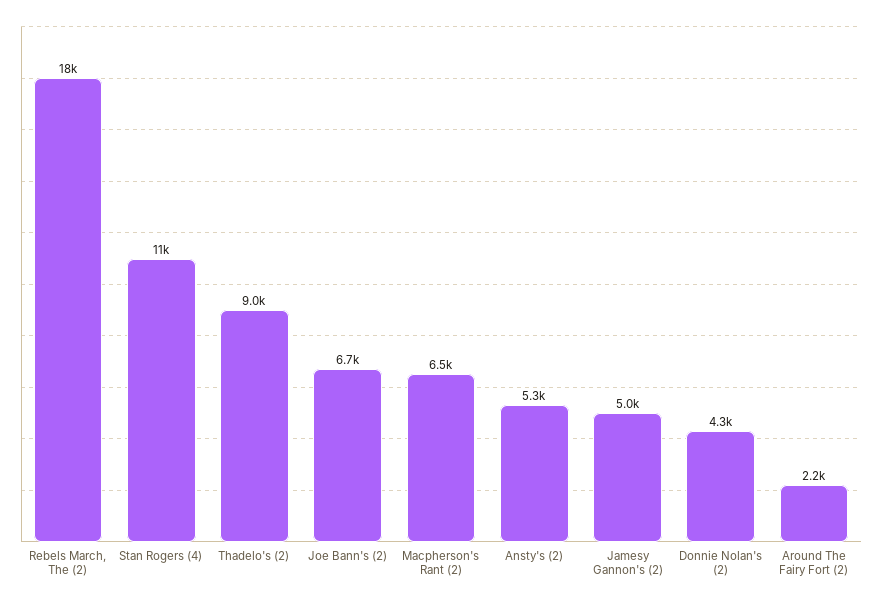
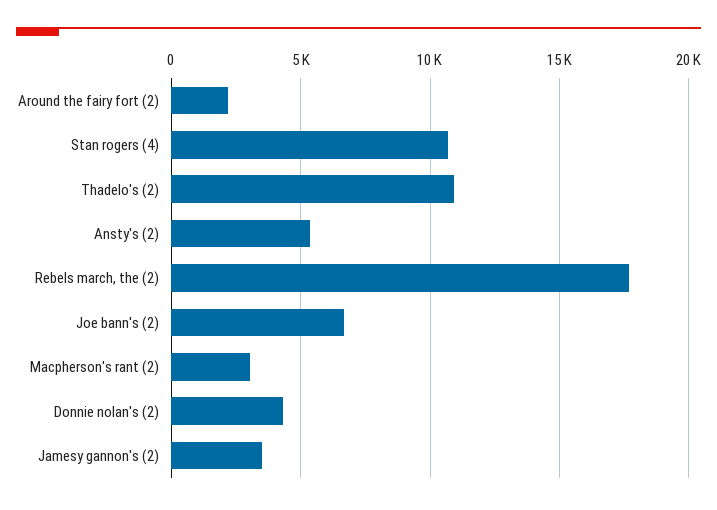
  {
    "Rebels March, The (2)": 18000,
    "Stan Rogers (4)": 11000,
-   "Thadelo's (2)": 9000,
+   "Thadelo's (2)": 11000,
    "Joe Bann's (2)": 6700,
-   "Macpherson's Rant (2)": 6500,
+   "Macpherson's Rant (2)": 3000,
    "Ansty's (2)": 5300,
-   "Jamesy Gannon's (2)": 5000,
+   "Jamesy Gannon's (2)": 3500,
    "Donnie Nolan's (2)": 4300,
    "Around The Fairy Fort (2)": 2200
  }

